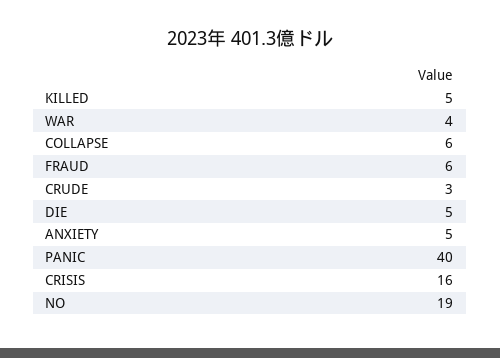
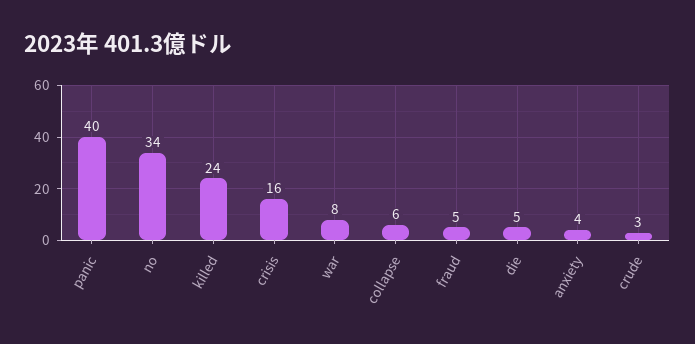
  {
-   "KILLED": 5,
+   "KILLED": 24,
-   "WAR": 4,
+   "WAR": 8,
    "COLLAPSE": 6,
-   "FRAUD": 6,
+   "FRAUD": 5,
    "CRUDE": 3,
    "DIE": 5,
-   "ANXIETY": 5,
+   "ANXIETY": 4,
    "PANIC": 40,
    "CRISIS": 16,
-   "NO": 19
+   "NO": 34
  }

